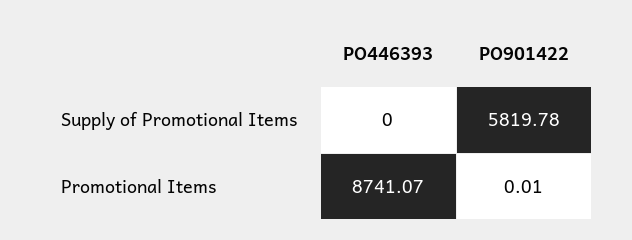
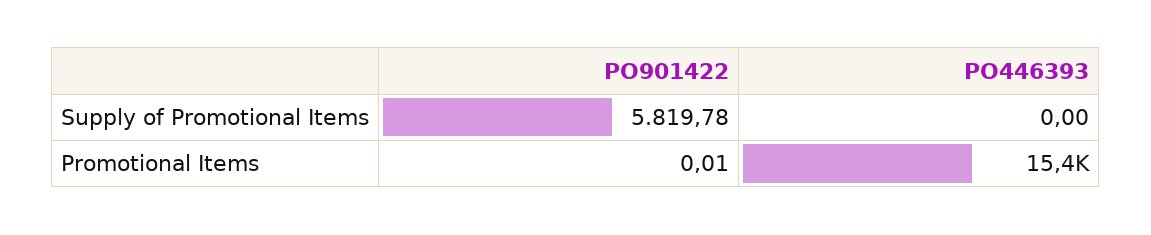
  {
    "PO446393": {
      "Supply of Promotional Items": 0,
-     "Promotional Items": 8741.07
+     "Promotional Items": 15400
    },
    "PO901422": {
      "Supply of Promotional Items": 5819.78,
      "Promotional Items": 0.01
    }
  }

